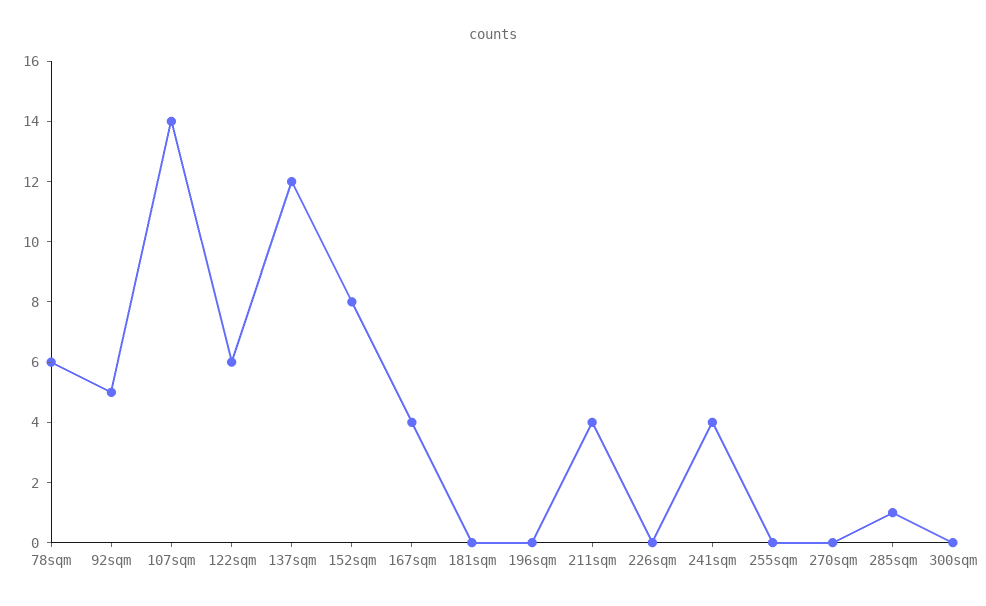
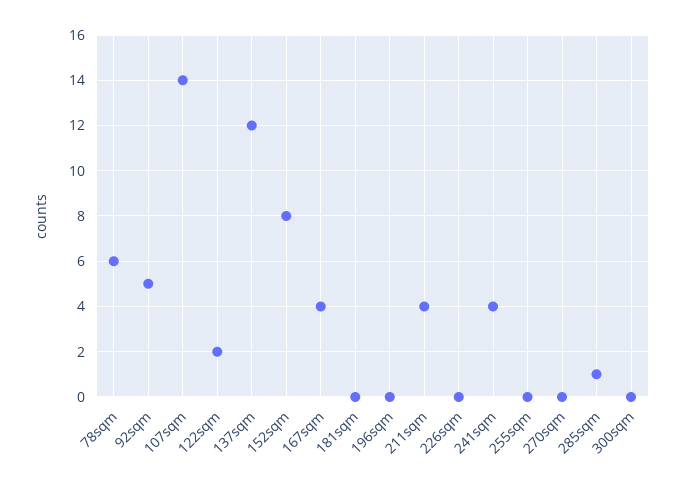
  {
    "78sqm": 6,
    "92sqm": 5,
    "107sqm": 14,
-   "122sqm": 6,
+   "122sqm": 2,
    "137sqm": 12,
    "152sqm": 8,
    "167sqm": 4,
    "181sqm": 0,
    "196sqm": 0,
    "211sqm": 4,
    "226sqm": 0,
    "241sqm": 4,
    "255sqm": 0,
    "270sqm": 0,
    "285sqm": 1,
    "300sqm": 0
  }

